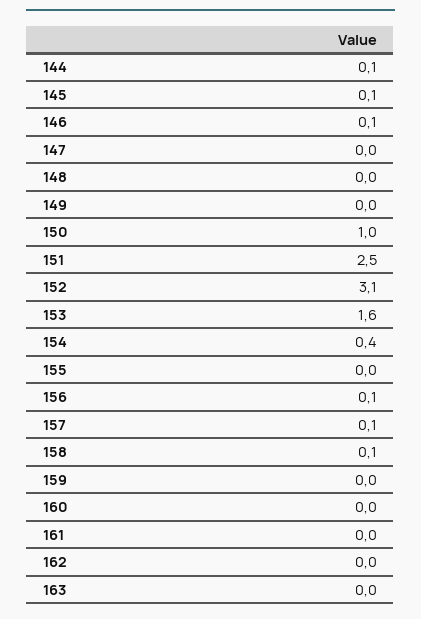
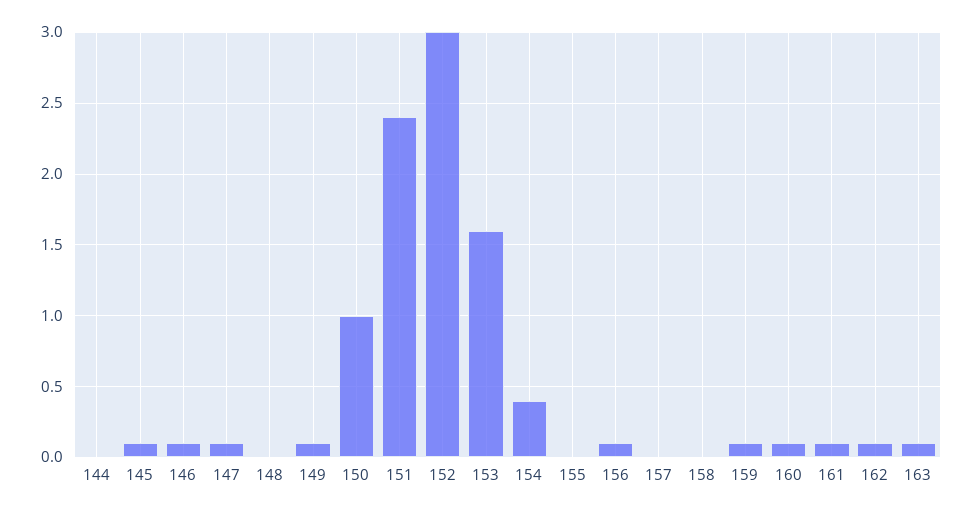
  {
-   "144": 0.1,
+   "144": 0,
    "145": 0.1,
    "146": 0.1,
-   "147": 0,
+   "147": 0.1,
    "148": 0,
-   "149": 0,
+   "149": 0.1,
    "150": 1,
-   "151": 2.5,
+   "151": 2.4,
-   "152": 3.1,
+   "152": 3,
    "153": 1.6,
    "154": 0.4,
    "155": 0,
    "156": 0.1,
-   "157": 0.1,
+   "157": 0,
-   "158": 0.1,
+   "158": 0,
-   "159": 0,
+   "159": 0.1,
-   "160": 0,
+   "160": 0.1,
-   "161": 0,
+   "161": 0.1,
-   "162": 0,
+   "162": 0.1,
-   "163": 0
+   "163": 0.1
  }

